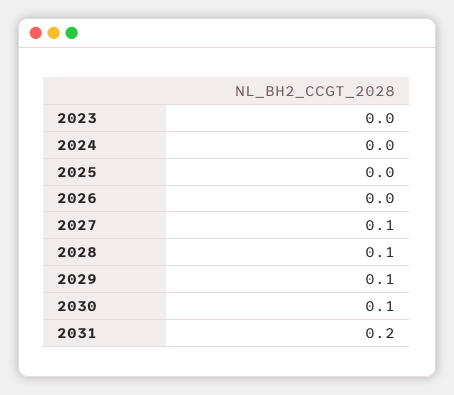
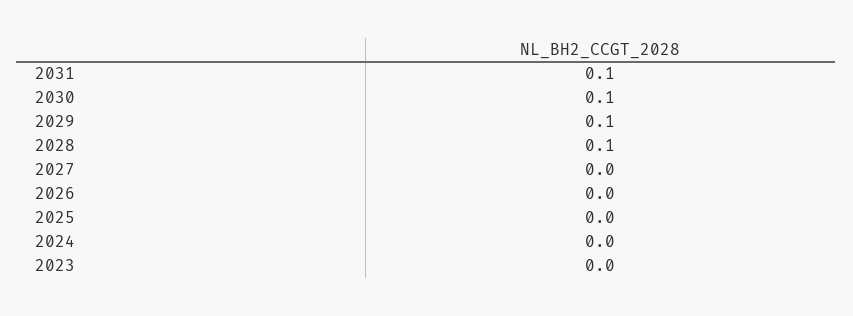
  {
    "2023": 0,
    "2024": 0,
    "2025": 0,
    "2026": 0,
-   "2027": 0.1,
+   "2027": 0,
    "2028": 0.1,
    "2029": 0.1,
    "2030": 0.1,
-   "2031": 0.2
+   "2031": 0.1
  }

